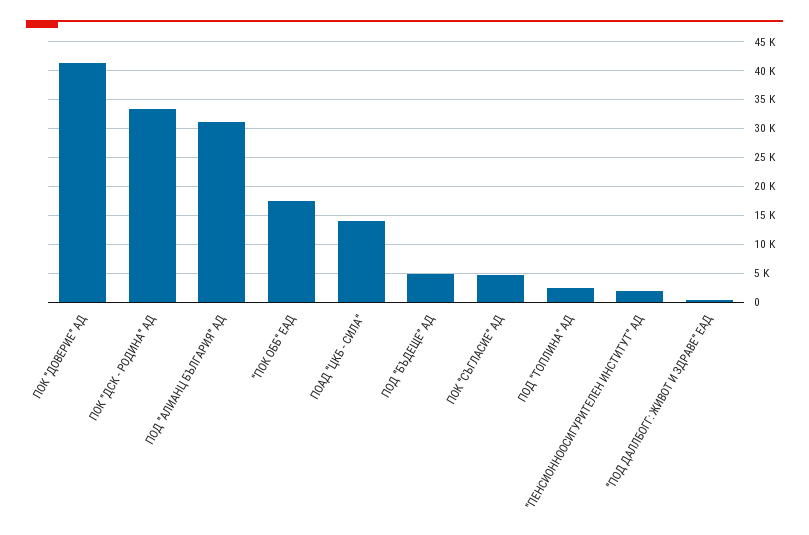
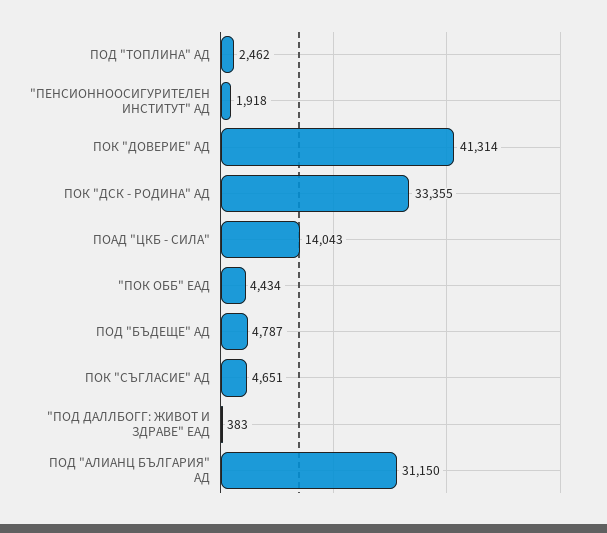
  {
    "ПОК \"ДОВЕРИЕ\" АД": 41314,
    "ПОК \"ДСК - РОДИНА\" АД": 33355,
    "ПОД \"АЛИАНЦ БЪЛГАРИЯ\" АД": 31150,
-   "\"ПОК ОББ\" ЕАД": 17500,
+   "\"ПОК ОББ\" ЕАД": 4434,
    "ПОАД \"ЦКБ - СИЛА\"": 14043,
    "ПОД \"БЪДЕЩЕ\" АД": 4787,
    "ПОК \"СЪГЛАСИЕ\" АД": 4651,
    "ПОД \"ТОПЛИНА\" АД": 2462,
    "\"ПЕНСИОННООСИГУРИТЕЛЕН ИНСТИТУТ\" АД": 1918,
    "\"ПОД ДАЛЛБОГГ: ЖИВОТ И ЗДРАВЕ\" ЕАД": 383
  }

